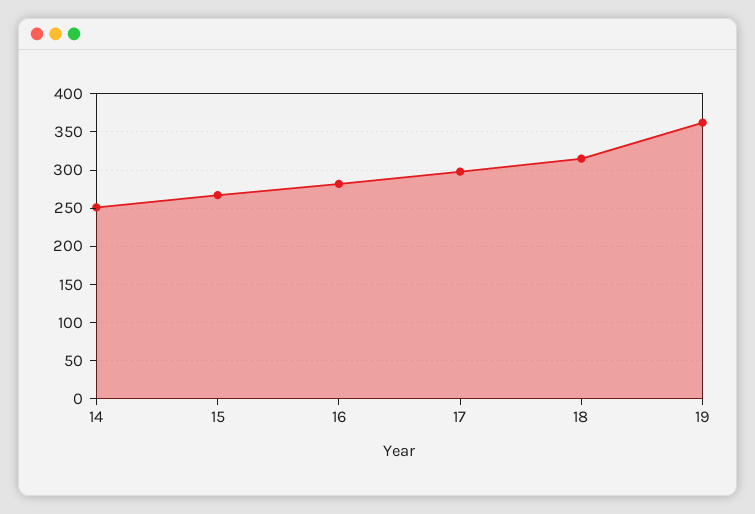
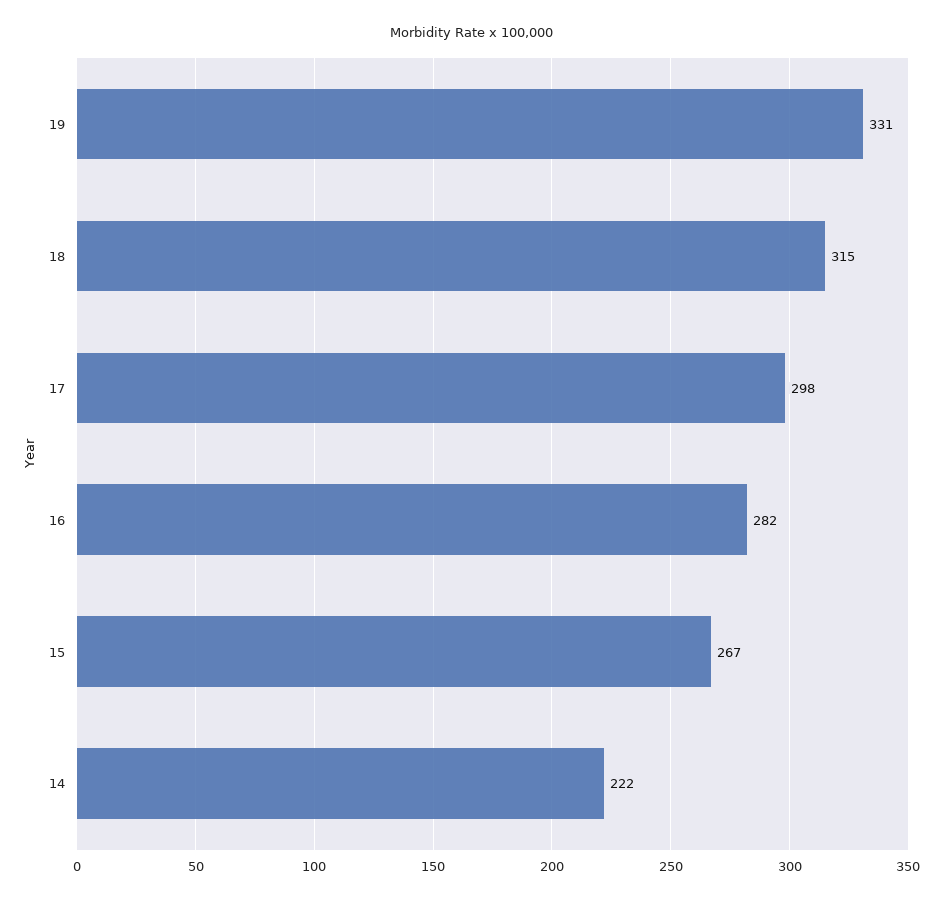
  {
-   "14": 250,
+   "14": 222,
    "15": 267,
    "16": 282,
    "17": 298,
    "18": 315,
-   "19": 360
+   "19": 331
  }

